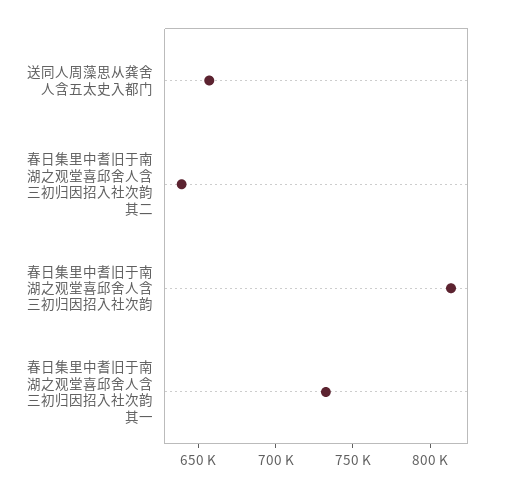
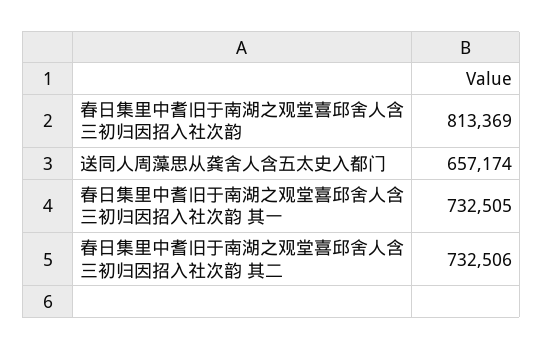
  {
    "送同人周藻思从龚舍人含五太史入都门": 657174,
-   "春日集里中耆旧于南湖之观堂喜邱舍人含三初归因招入社次韵 其二": 640000,
+   "春日集里中耆旧于南湖之观堂喜邱舍人含三初归因招入社次韵 其二": 732506,
    "春日集里中耆旧于南湖之观堂喜邱舍人含三初归因招入社次韵": 813369,
    "春日集里中耆旧于南湖之观堂喜邱舍人含三初归因招入社次韵 其一": 732505
  }

